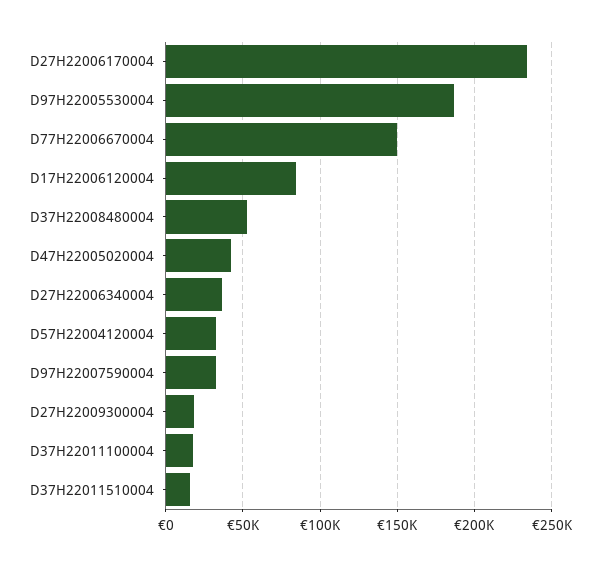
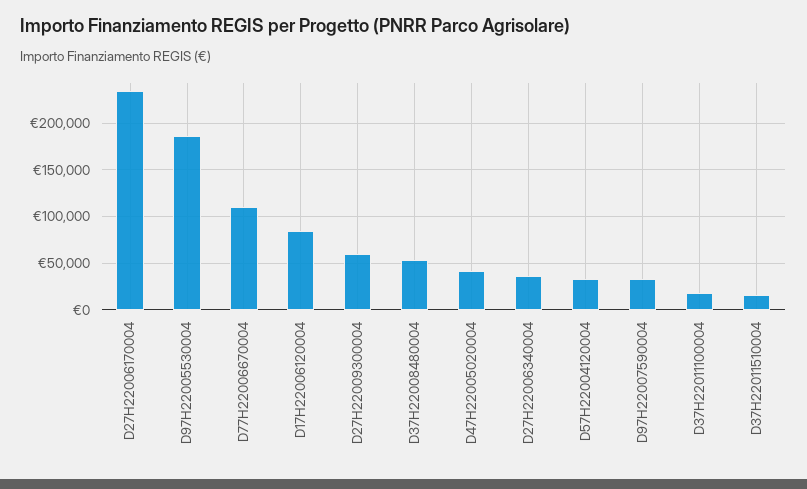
  {
    "D27H22006170004": 235000,
    "D97H22005530004": 185000,
-   "D77H22006670004": 150000,
+   "D77H22006670004": 110000,
    "D17H22006120004": 85000,
    "D37H22008480004": 55000,
    "D47H22005020004": 40000,
    "D27H22006340004": 35000,
    "D57H22004120004": 35000,
    "D97H22007590004": 35000,
-   "D27H22009300004": 20000,
+   "D27H22009300004": 60000,
    "D37H22011100004": 20000,
    "D37H22011510004": 15000
  }

